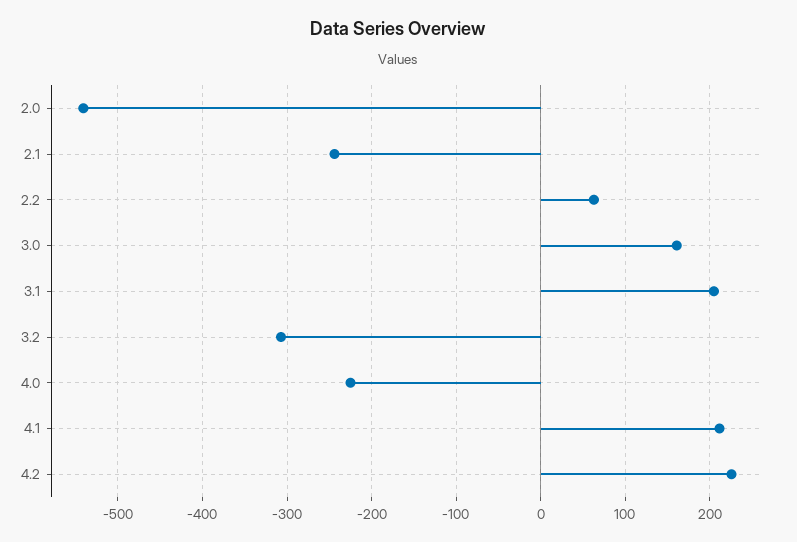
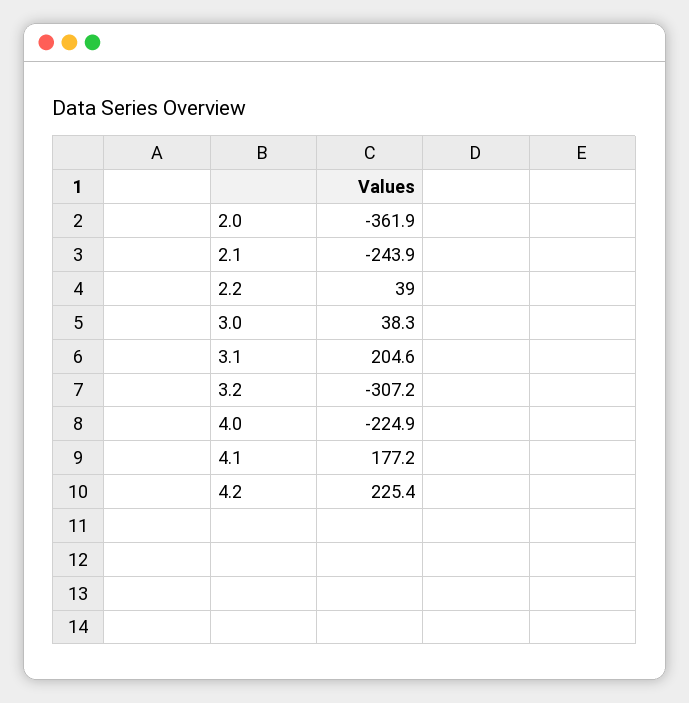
  {
-   "2.0": -540,
+   "2.0": -361.9,
    "2.1": -243.9,
-   "2.2": 60,
+   "2.2": 39,
-   "3.0": 160,
+   "3.0": 38.3,
    "3.1": 204.6,
    "3.2": -307.2,
    "4.0": -224.9,
-   "4.1": 210,
+   "4.1": 177.2,
    "4.2": 225.4
  }

